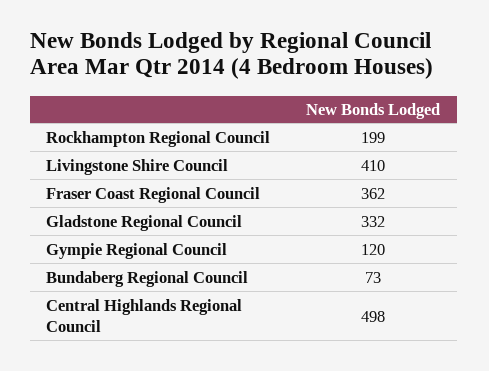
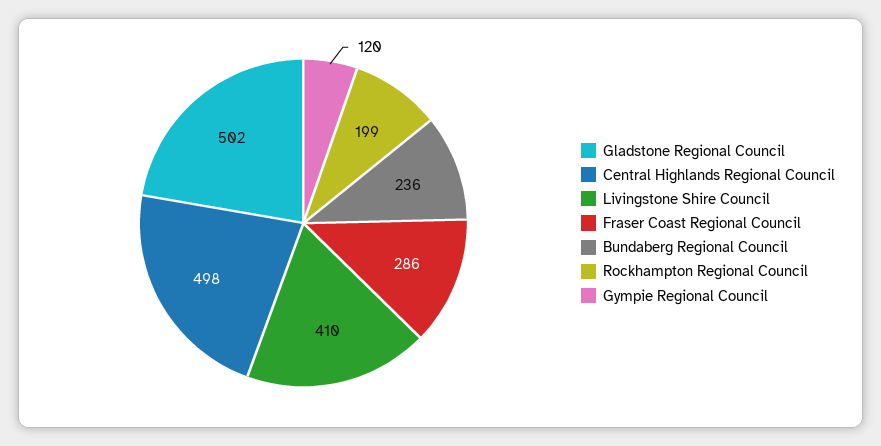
  {
    "Rockhampton Regional Council": 199,
    "Livingstone Shire Council": 410,
-   "Fraser Coast Regional Council": 362,
+   "Fraser Coast Regional Council": 286,
-   "Gladstone Regional Council": 332,
+   "Gladstone Regional Council": 502,
    "Gympie Regional Council": 120,
-   "Bundaberg Regional Council": 73,
+   "Bundaberg Regional Council": 236,
    "Central Highlands Regional Council": 498
  }

